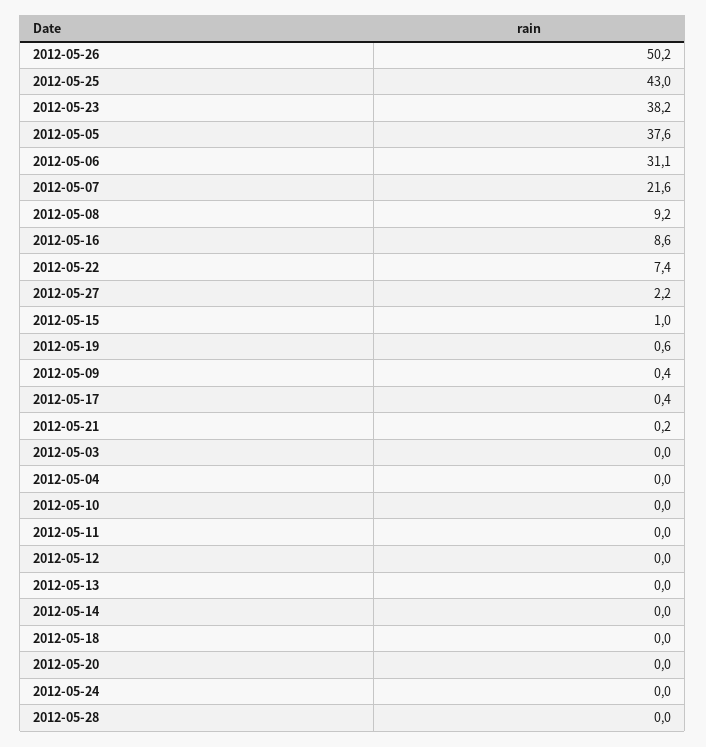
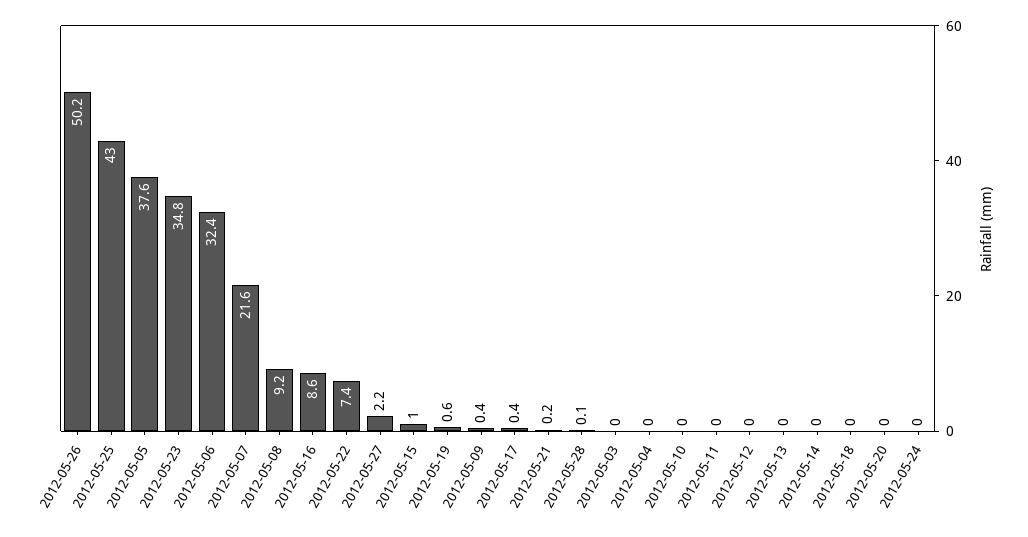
  {
    "2012-05-26": 50.2,
    "2012-05-25": 43,
-   "2012-05-23": 38.2,
+   "2012-05-23": 34.8,
    "2012-05-05": 37.6,
-   "2012-05-06": 31.1,
+   "2012-05-06": 32.4,
    "2012-05-07": 21.6,
    "2012-05-08": 9.2,
    "2012-05-16": 8.6,
    "2012-05-22": 7.4,
    "2012-05-27": 2.2,
    "2012-05-15": 1,
    "2012-05-19": 0.6,
    "2012-05-09": 0.4,
    "2012-05-17": 0.4,
    "2012-05-21": 0.2,
    "2012-05-03": 0,
    "2012-05-04": 0,
    "2012-05-10": 0,
    "2012-05-11": 0,
    "2012-05-12": 0,
    "2012-05-13": 0,
    "2012-05-14": 0,
    "2012-05-18": 0,
    "2012-05-20": 0,
    "2012-05-24": 0,
-   "2012-05-28": 0
+   "2012-05-28": 0.1
  }

